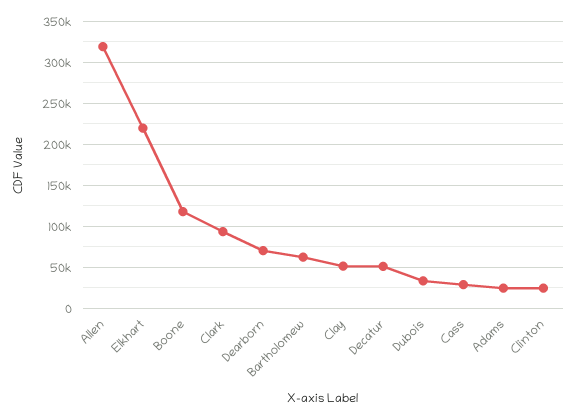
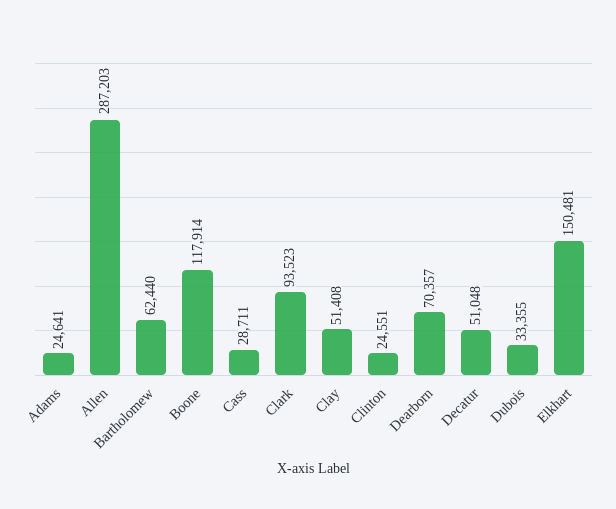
  {
-   "Allen": 320000,
+   "Allen": 287203,
-   "Elkhart": 220000,
+   "Elkhart": 150481,
    "Boone": 117914,
    "Clark": 93523,
    "Dearborn": 70357,
    "Bartholomew": 62440,
    "Clay": 51408,
    "Decatur": 51048,
    "Dubois": 33355,
    "Cass": 28711,
    "Adams": 24641,
    "Clinton": 24551
  }

